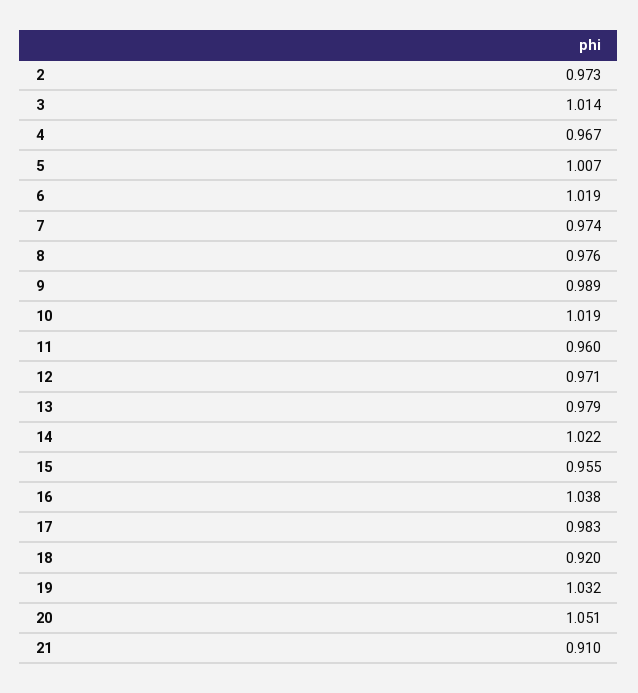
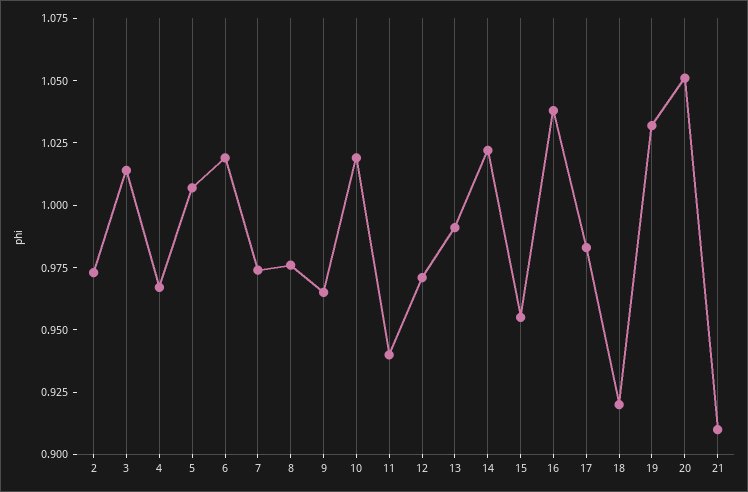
  {
    "2": 0.973,
    "3": 1.014,
    "4": 0.967,
    "5": 1.007,
    "6": 1.019,
    "7": 0.974,
    "8": 0.976,
-   "9": 0.989,
+   "9": 0.965,
    "10": 1.019,
-   "11": 0.96,
+   "11": 0.94,
    "12": 0.971,
-   "13": 0.979,
+   "13": 0.99,
    "14": 1.022,
    "15": 0.955,
    "16": 1.038,
    "17": 0.983,
    "18": 0.92,
    "19": 1.032,
    "20": 1.051,
    "21": 0.91
  }

